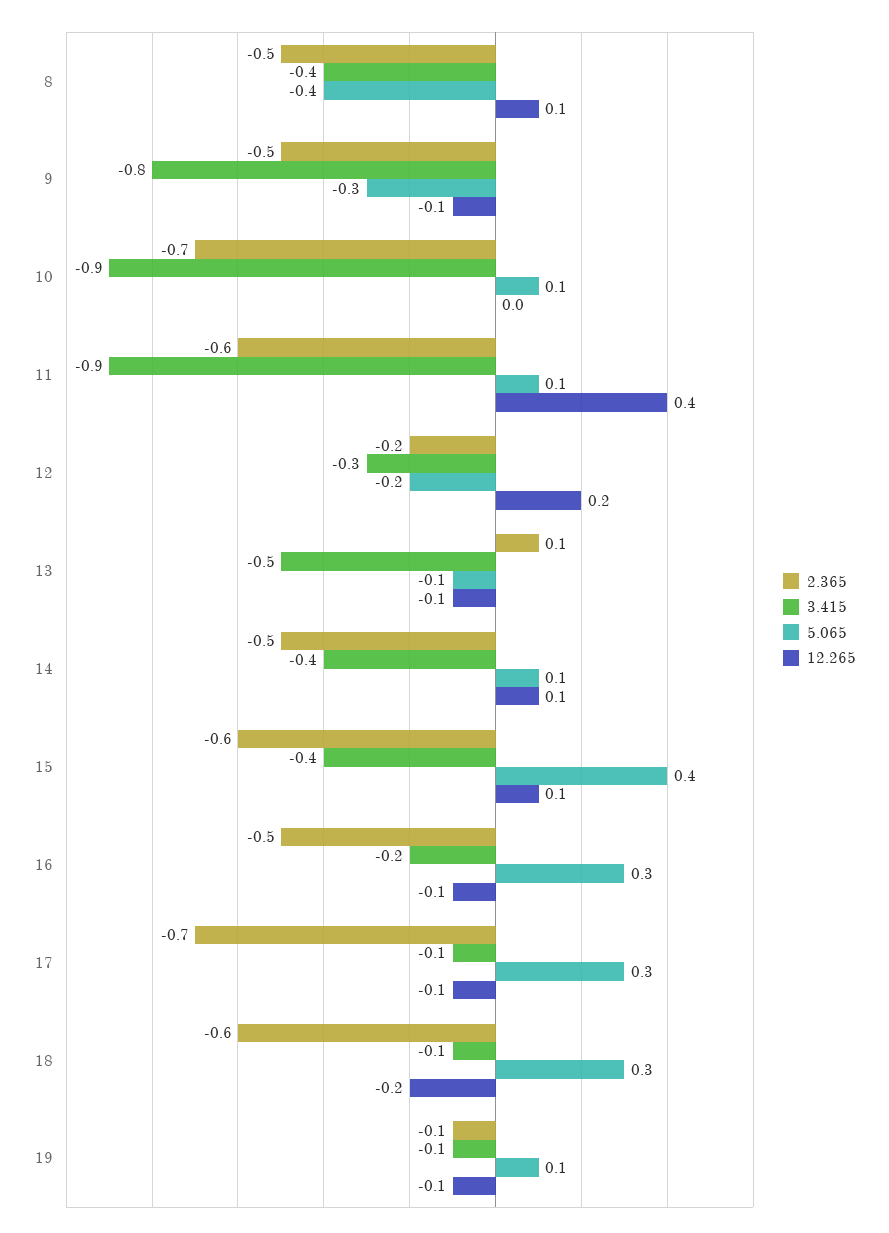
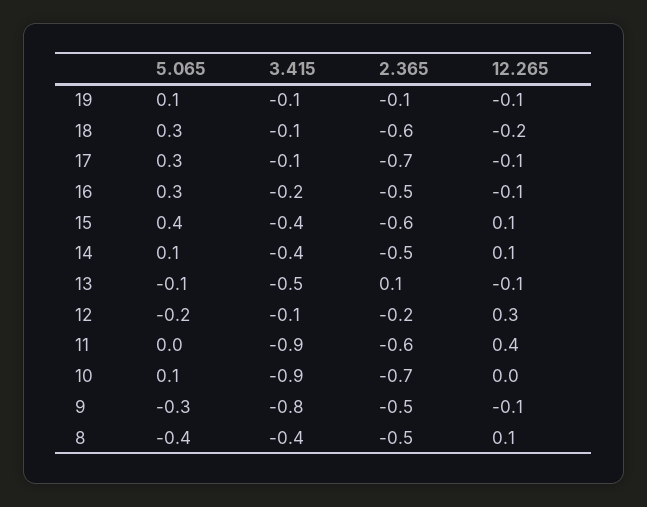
  {
    "2.365": {
      "8": -0.5,
      "9": -0.5,
      "10": -0.7,
      "11": -0.6,
      "12": -0.2,
      "13": 0.1,
      "14": -0.5,
      "15": -0.6,
      "16": -0.5,
      "17": -0.7,
      "18": -0.6,
      "19": -0.1
    },
    "3.415": {
      "8": -0.4,
      "9": -0.8,
      "10": -0.9,
      "11": -0.9,
-     "12": -0.3,
+     "12": -0.1,
      "13": -0.5,
      "14": -0.4,
      "15": -0.4,
      "16": -0.2,
      "17": -0.1,
      "18": -0.1,
      "19": -0.1
    },
    "5.065": {
      "8": -0.4,
      "9": -0.3,
      "10": 0.1,
-     "11": 0.1,
+     "11": 0,
      "12": -0.2,
      "13": -0.1,
      "14": 0.1,
      "15": 0.4,
      "16": 0.3,
      "17": 0.3,
      "18": 0.3,
      "19": 0.1
    },
    "12.265": {
      "8": 0.1,
      "9": -0.1,
      "10": 0,
      "11": 0.4,
-     "12": 0.2,
+     "12": 0.3,
      "13": -0.1,
      "14": 0.1,
      "15": 0.1,
      "16": -0.1,
      "17": -0.1,
      "18": -0.2,
      "19": -0.1
    }
  }

